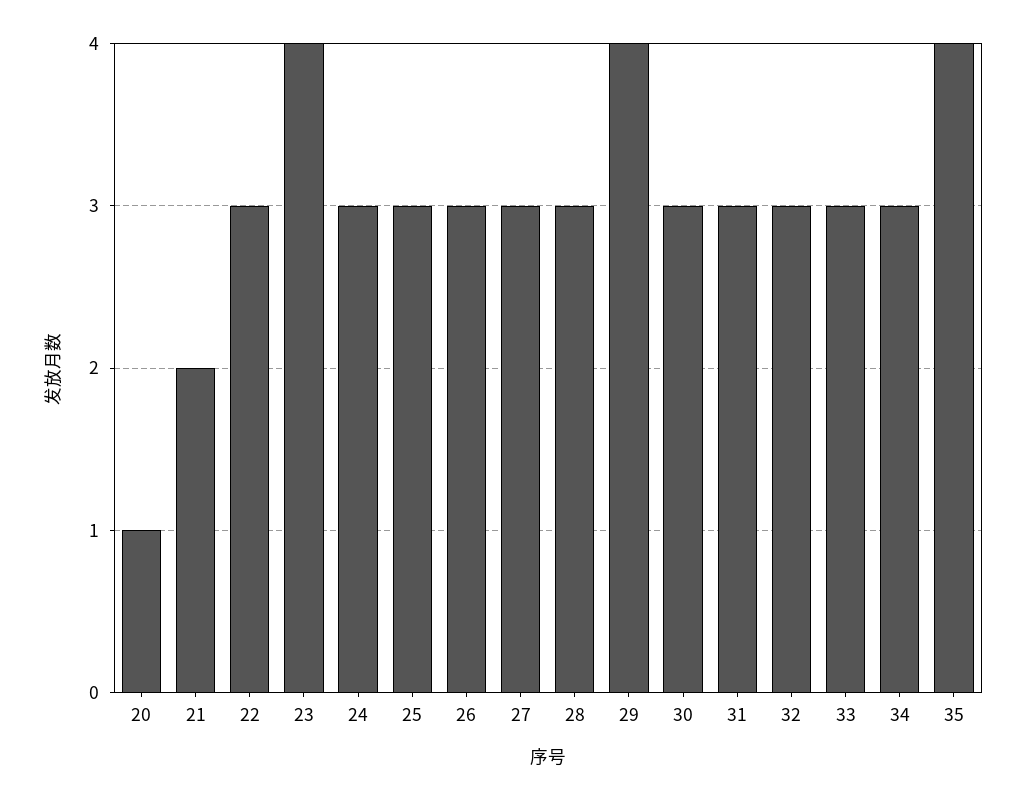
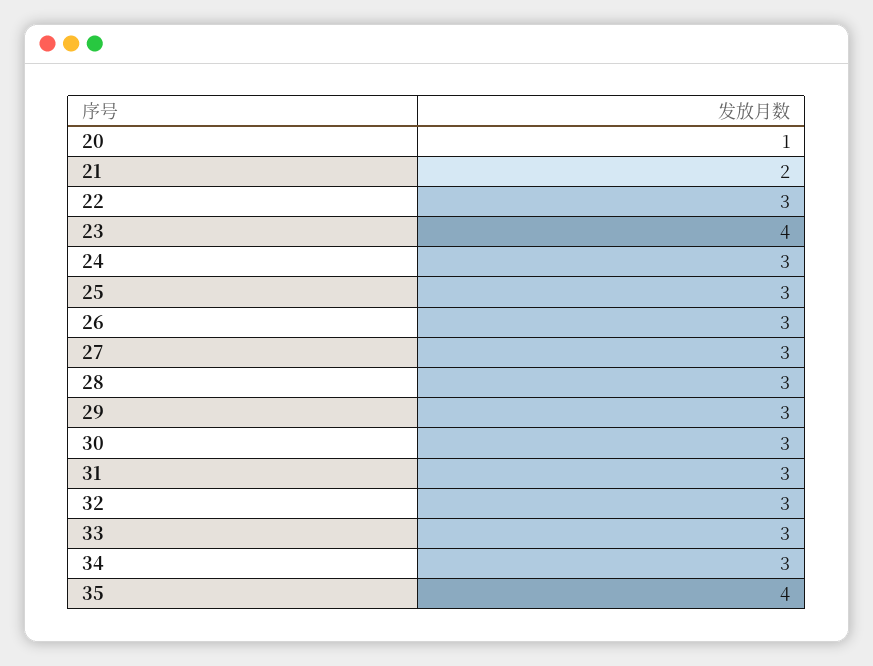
  {
    "20": 1,
    "21": 2,
    "22": 3,
    "23": 4,
    "24": 3,
    "25": 3,
    "26": 3,
    "27": 3,
    "28": 3,
-   "29": 4,
+   "29": 3,
    "30": 3,
    "31": 3,
    "32": 3,
    "33": 3,
    "34": 3,
    "35": 4
  }

